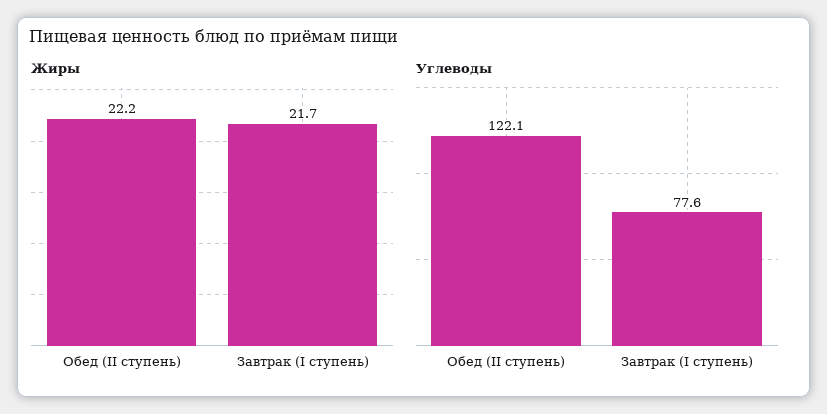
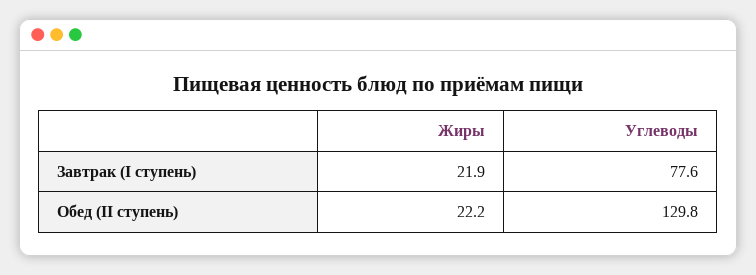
  {
    "Жиры": {
      "Обед (II ступень)": 22.2,
-     "Завтрак (I ступень)": 21.7
+     "Завтрак (I ступень)": 21.9
    },
    "Углеводы": {
-     "Обед (II ступень)": 122.1,
+     "Обед (II ступень)": 129.8,
      "Завтрак (I ступень)": 77.6
    }
  }

